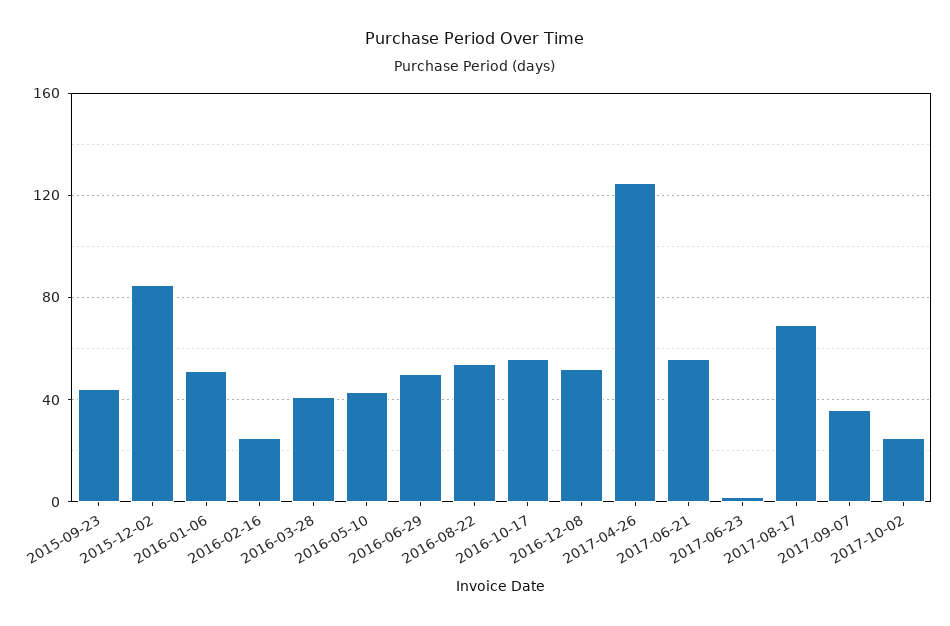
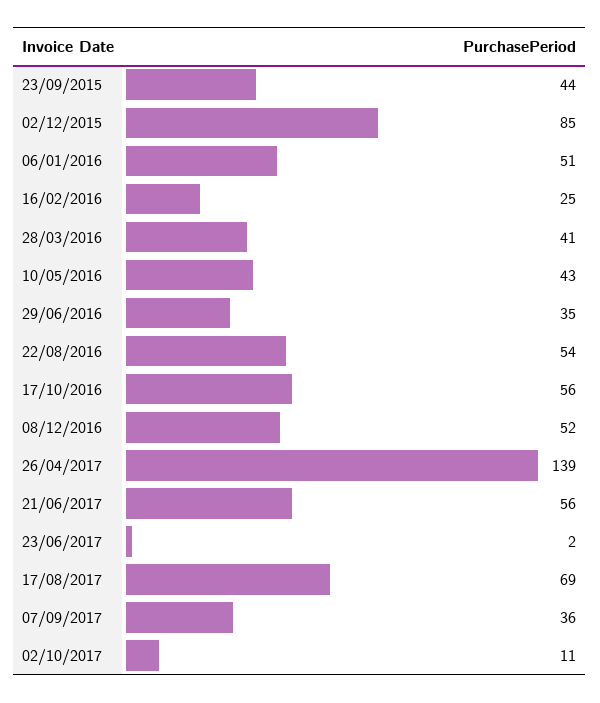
  {
    "2015-09-23": 44,
    "2015-12-02": 85,
    "2016-01-06": 51,
    "2016-02-16": 25,
    "2016-03-28": 41,
    "2016-05-10": 43,
-   "2016-06-29": 50,
+   "2016-06-29": 35,
    "2016-08-22": 54,
    "2016-10-17": 56,
    "2016-12-08": 52,
-   "2017-04-26": 125,
+   "2017-04-26": 139,
    "2017-06-21": 56,
    "2017-06-23": 2,
    "2017-08-17": 69,
    "2017-09-07": 36,
-   "2017-10-02": 25
+   "2017-10-02": 11
  }

